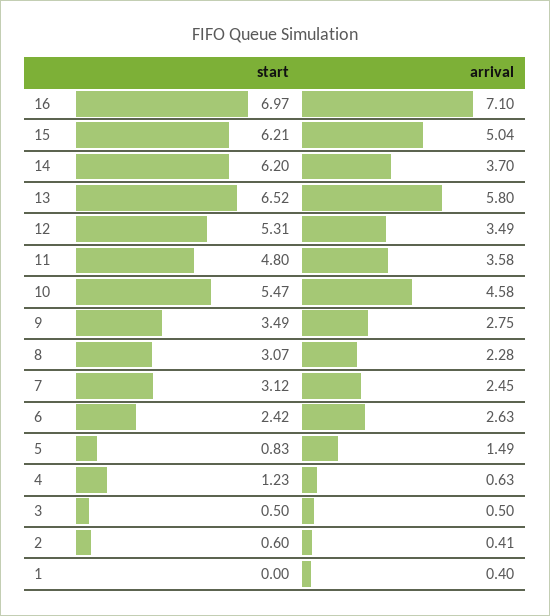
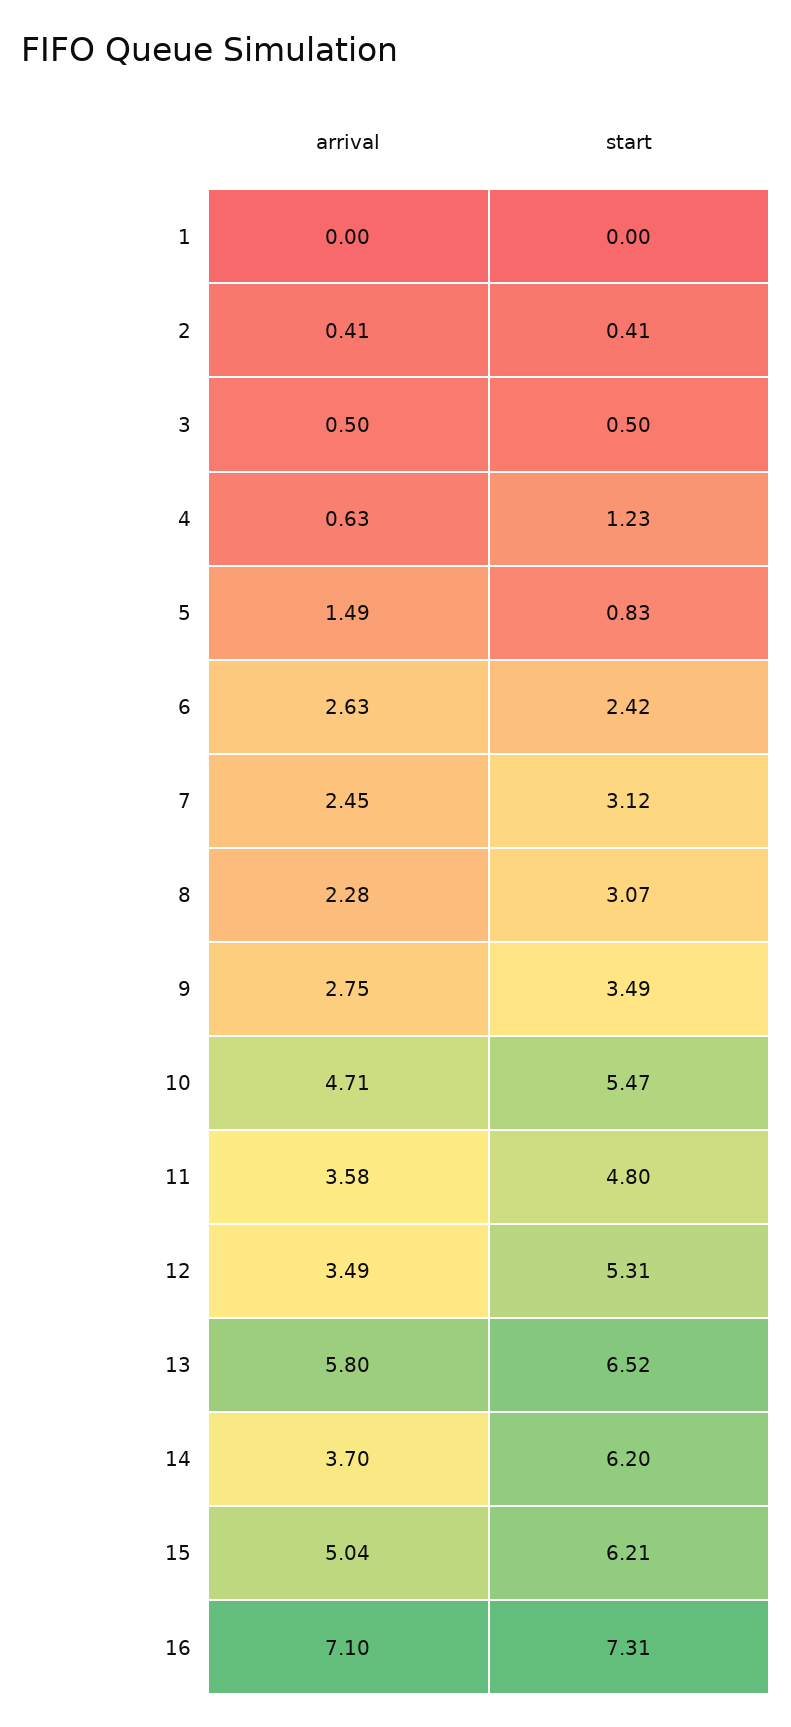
  {
    "start": {
-     "16": 6.97,
+     "16": 7.31,
      "15": 6.21,
      "14": 6.2,
      "13": 6.52,
      "12": 5.31,
      "11": 4.8,
      "10": 5.47,
      "9": 3.49,
      "8": 3.07,
      "7": 3.12,
      "6": 2.42,
      "5": 0.83,
      "4": 1.23,
      "3": 0.5,
-     "2": 0.6,
+     "2": 0.41,
      "1": 0
    },
    "arrival": {
      "16": 7.1,
      "15": 5.04,
      "14": 3.7,
      "13": 5.8,
      "12": 3.49,
      "11": 3.58,
-     "10": 4.58,
+     "10": 4.71,
      "9": 2.75,
      "8": 2.28,
      "7": 2.45,
      "6": 2.63,
      "5": 1.49,
      "4": 0.63,
      "3": 0.5,
      "2": 0.41,
-     "1": 0.4
+     "1": 0
    }
  }

